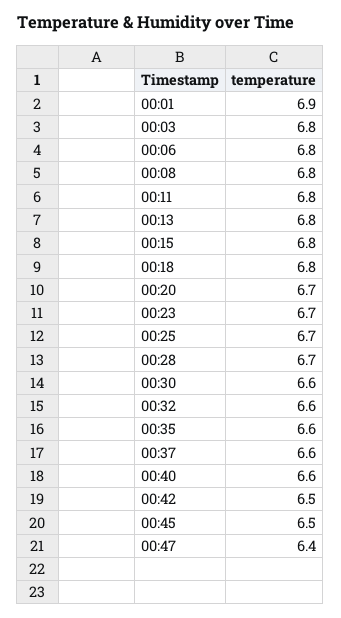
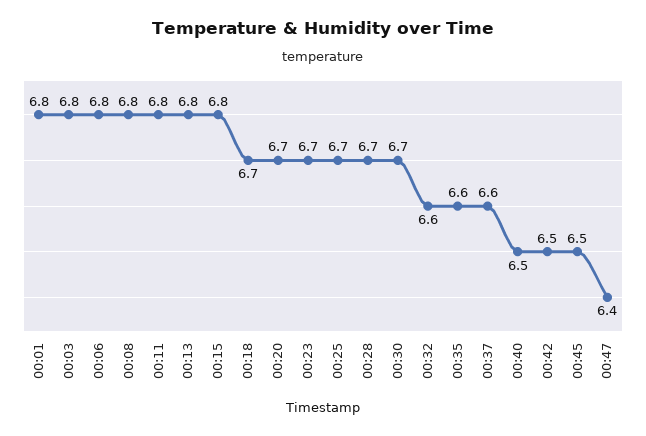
  {
-   "00:01": 6.9,
+   "00:01": 6.8,
    "00:03": 6.8,
    "00:06": 6.8,
    "00:08": 6.8,
    "00:11": 6.8,
    "00:13": 6.8,
    "00:15": 6.8,
-   "00:18": 6.8,
+   "00:18": 6.7,
    "00:20": 6.7,
    "00:23": 6.7,
    "00:25": 6.7,
    "00:28": 6.7,
-   "00:30": 6.6,
+   "00:30": 6.7,
    "00:32": 6.6,
    "00:35": 6.6,
    "00:37": 6.6,
-   "00:40": 6.6,
+   "00:40": 6.5,
    "00:42": 6.5,
    "00:45": 6.5,
    "00:47": 6.4
  }

